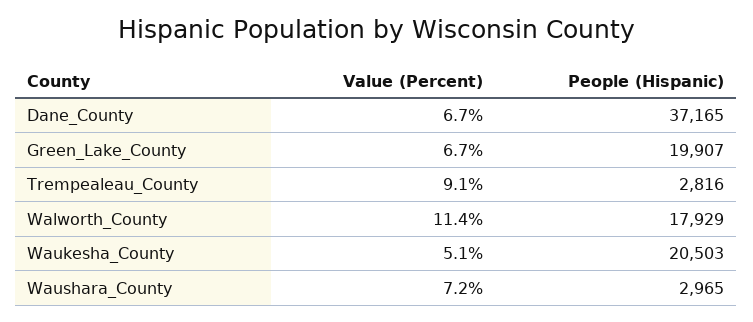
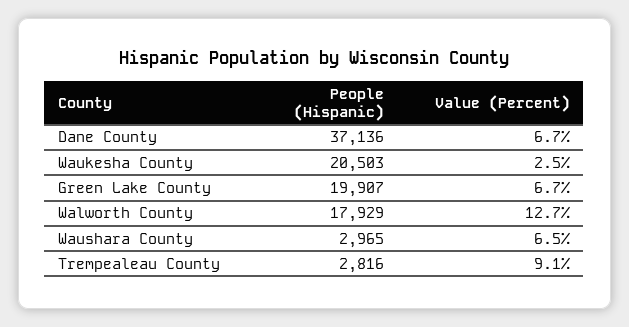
  {
    "Value (Percent)": {
      "Dane_County": 6.7,
      "Green_Lake_County": 6.7,
      "Trempealeau_County": 9.1,
-     "Walworth_County": 11.4,
+     "Walworth_County": 12.7,
-     "Waukesha_County": 5.1,
+     "Waukesha_County": 2.5,
-     "Waushara_County": 7.2
+     "Waushara_County": 6.5
    },
    "People (Hispanic)": {
-     "Dane_County": 37165,
+     "Dane_County": 37136,
      "Green_Lake_County": 19907,
      "Trempealeau_County": 2816,
      "Walworth_County": 17929,
      "Waukesha_County": 20503,
      "Waushara_County": 2965
    }
  }

